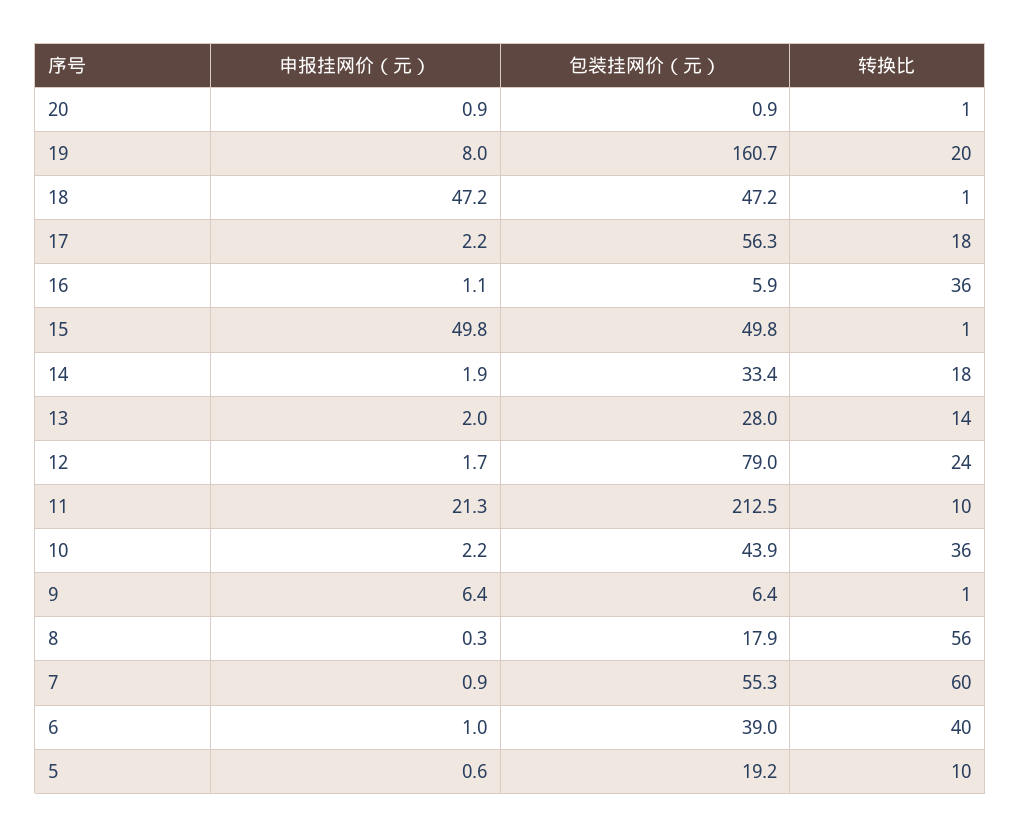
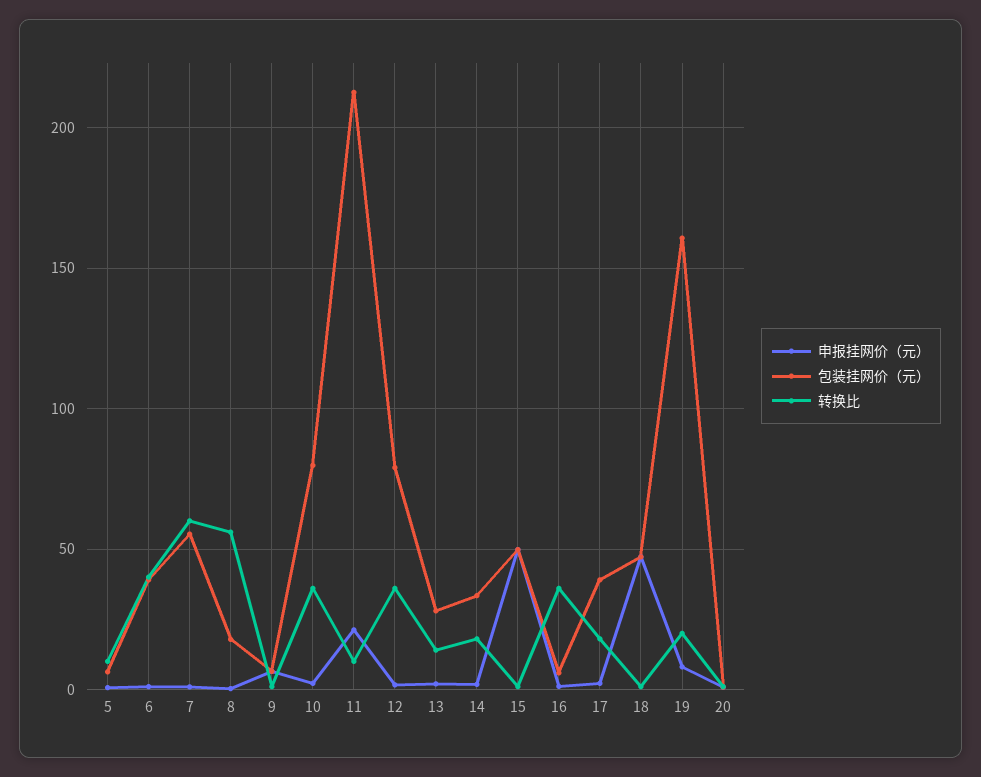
  {
    "申报挂网价（元）": {
      "20": 0.9,
      "19": 8,
      "18": 47.2,
      "17": 2.2,
      "16": 1.1,
      "15": 49.8,
      "14": 1.9,
      "13": 2,
      "12": 1.7,
      "11": 21.3,
      "10": 2.2,
      "9": 6.4,
      "8": 0.3,
      "7": 0.9,
      "6": 1,
      "5": 0.6
    },
    "包装挂网价（元）": {
      "20": 0.9,
      "19": 160.7,
      "18": 47.2,
-     "17": 56.3,
+     "17": 40,
      "16": 5.9,
      "15": 49.8,
      "14": 33.4,
      "13": 28,
      "12": 79,
      "11": 212.5,
-     "10": 43.9,
+     "10": 80,
      "9": 6.4,
      "8": 17.9,
      "7": 55.3,
      "6": 39,
-     "5": 19.2
+     "5": 5
    },
    "转换比": {
      "20": 1,
      "19": 20,
      "18": 1,
      "17": 18,
      "16": 36,
      "15": 1,
      "14": 18,
      "13": 14,
-     "12": 24,
+     "12": 35,
      "11": 10,
      "10": 36,
      "9": 1,
      "8": 56,
      "7": 60,
      "6": 40,
      "5": 10
    }
  }

